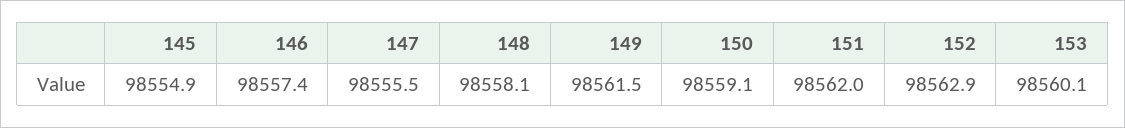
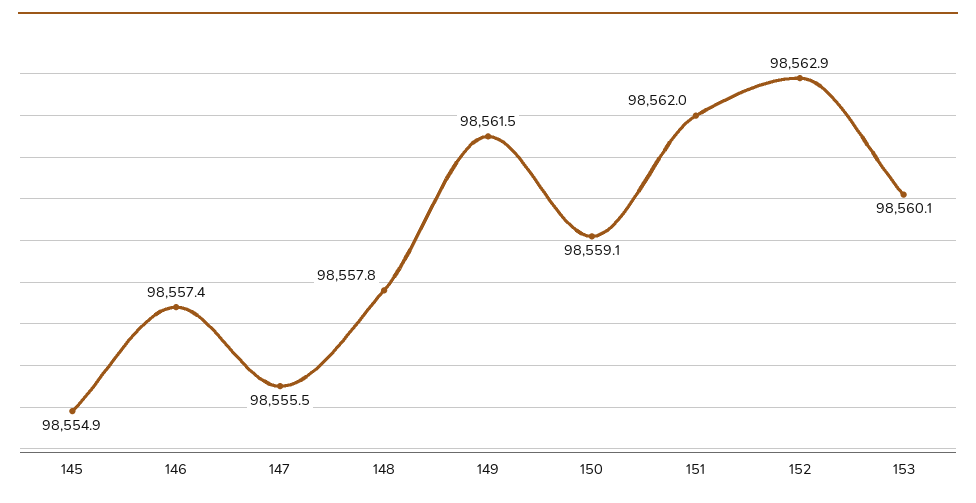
  {
    "145": 98554.9,
    "146": 98557.4,
    "147": 98555.5,
-   "148": 98558.1,
+   "148": 98557.8,
    "149": 98561.5,
    "150": 98559.1,
    "151": 98562,
    "152": 98562.9,
    "153": 98560.1
  }

